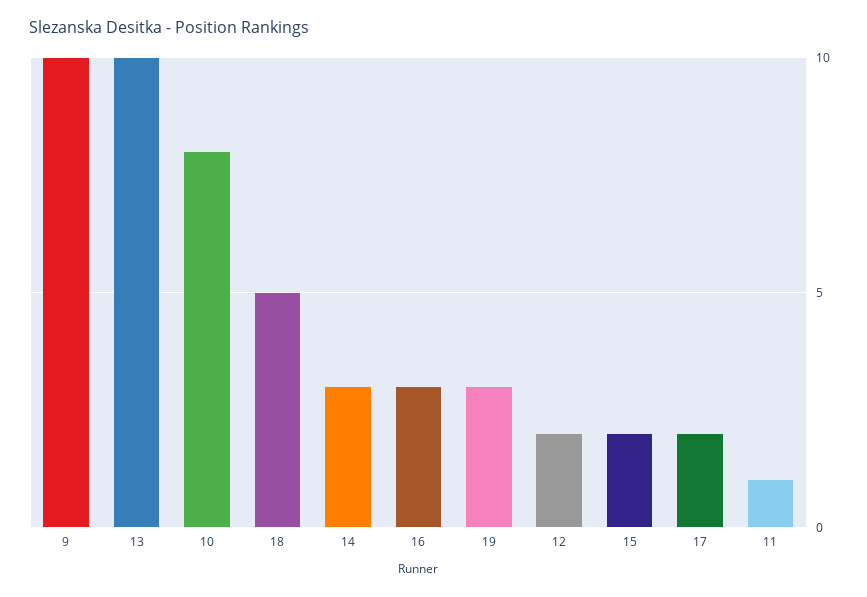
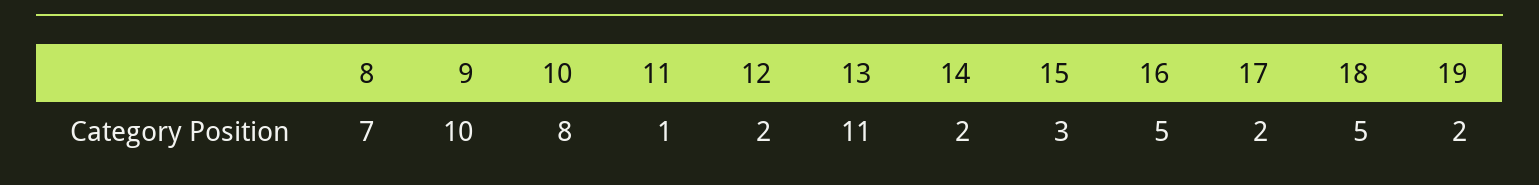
  {
    "9": 10,
-   "13": 10,
+   "13": 11,
    "10": 8,
    "18": 5,
-   "14": 3,
+   "14": 2,
-   "16": 3,
+   "16": 5,
-   "19": 3,
+   "19": 2,
    "12": 2,
-   "15": 2,
+   "15": 3,
    "17": 2,
-   "11": 1
+   "11": 1,
+   "8": 7
  }

